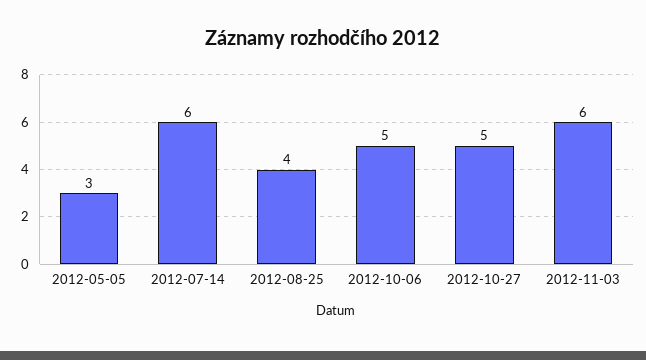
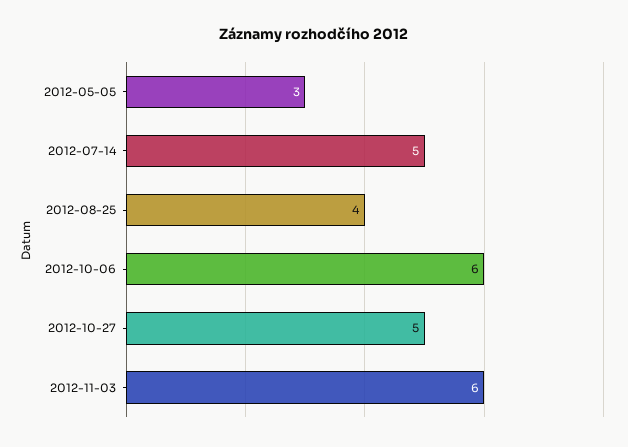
  {
    "2012-05-05": 3,
-   "2012-07-14": 6,
+   "2012-07-14": 5,
    "2012-08-25": 4,
-   "2012-10-06": 5,
+   "2012-10-06": 6,
    "2012-10-27": 5,
    "2012-11-03": 6
  }

